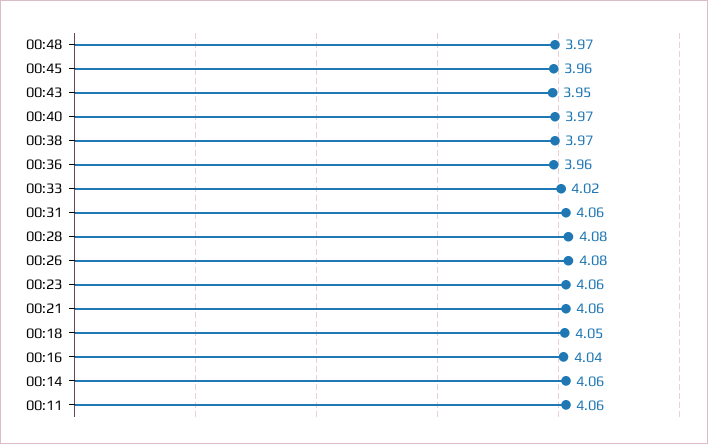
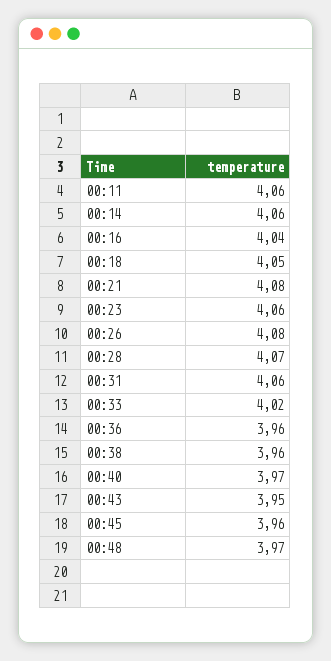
  {
    "00:48": 3.97,
    "00:45": 3.96,
    "00:43": 3.95,
    "00:40": 3.97,
-   "00:38": 3.97,
+   "00:38": 3.96,
    "00:36": 3.96,
    "00:33": 4.02,
    "00:31": 4.06,
-   "00:28": 4.08,
+   "00:28": 4.07,
    "00:26": 4.08,
    "00:23": 4.06,
-   "00:21": 4.06,
+   "00:21": 4.08,
    "00:18": 4.05,
    "00:16": 4.04,
    "00:14": 4.06,
    "00:11": 4.06
  }

